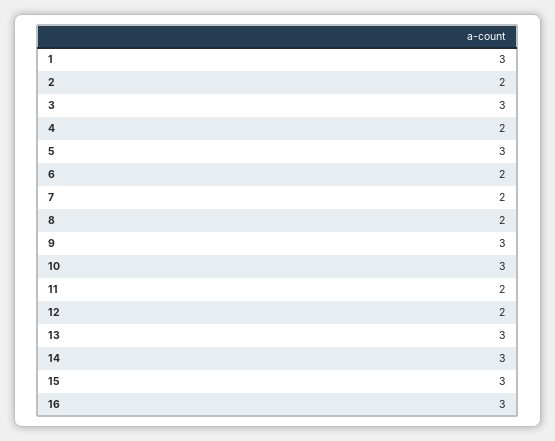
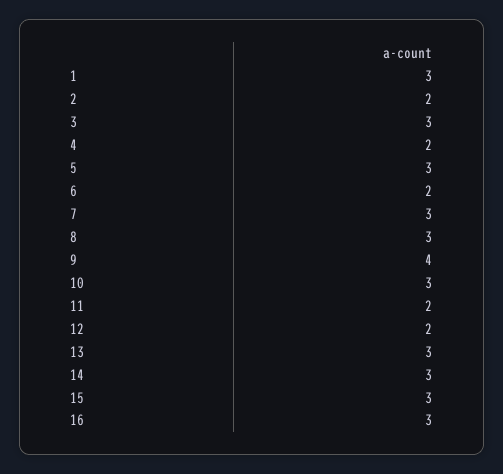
  {
    "1": 3,
    "2": 2,
    "3": 3,
    "4": 2,
    "5": 3,
    "6": 2,
-   "7": 2,
+   "7": 3,
-   "8": 2,
+   "8": 3,
-   "9": 3,
+   "9": 4,
    "10": 3,
    "11": 2,
    "12": 2,
    "13": 3,
    "14": 3,
    "15": 3,
    "16": 3
  }

